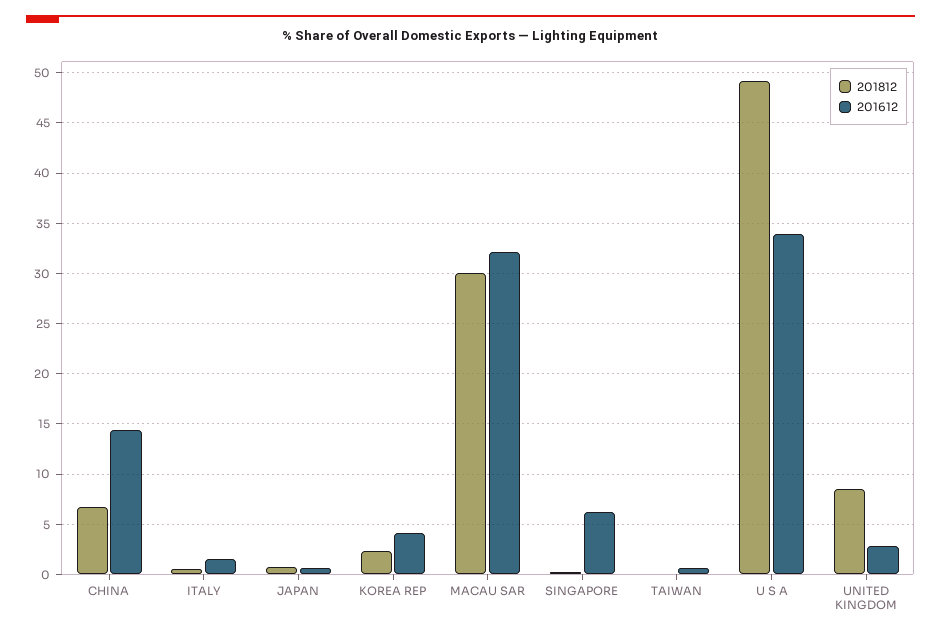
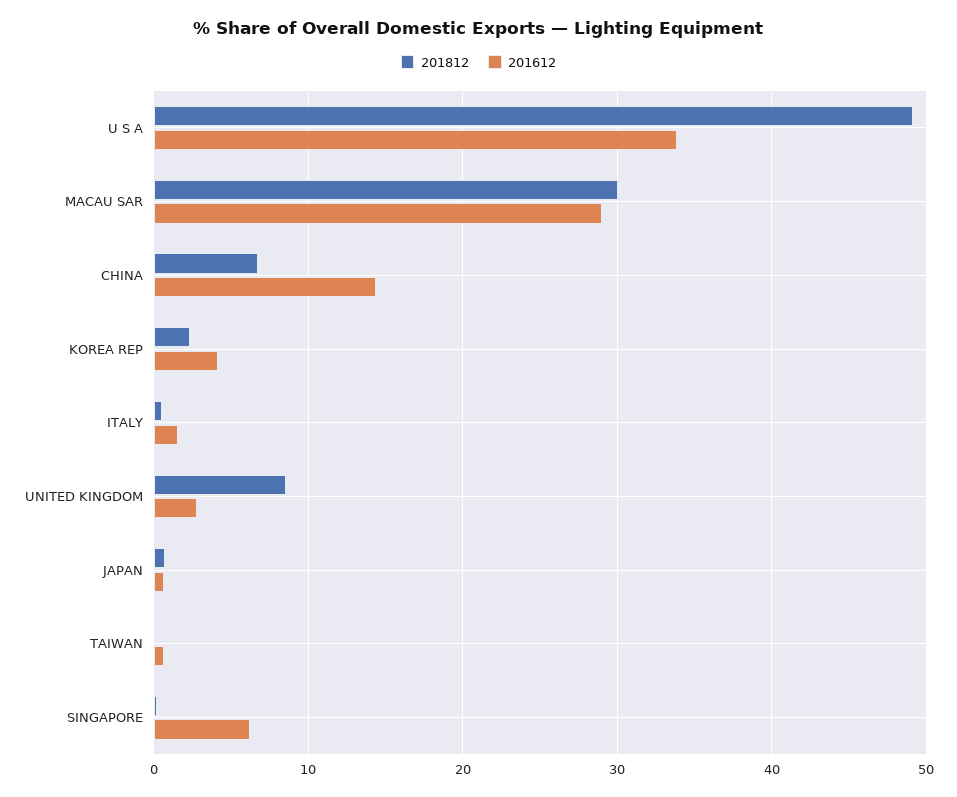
  {
    "201812": {
      "CHINA": 7,
      "ITALY": 1,
      "JAPAN": 1,
      "KOREA REP": 2,
      "MACAU SAR": 30,
      "SINGAPORE": 0,
      "TAIWAN": 0,
      "U S A": 49,
      "UNITED KINGDOM": 9
    },
    "201612": {
      "CHINA": 14,
      "ITALY": 2,
      "JAPAN": 1,
      "KOREA REP": 4,
-     "MACAU SAR": 32,
+     "MACAU SAR": 29,
      "SINGAPORE": 6,
      "TAIWAN": 1,
      "U S A": 34,
      "UNITED KINGDOM": 3
    }
  }

